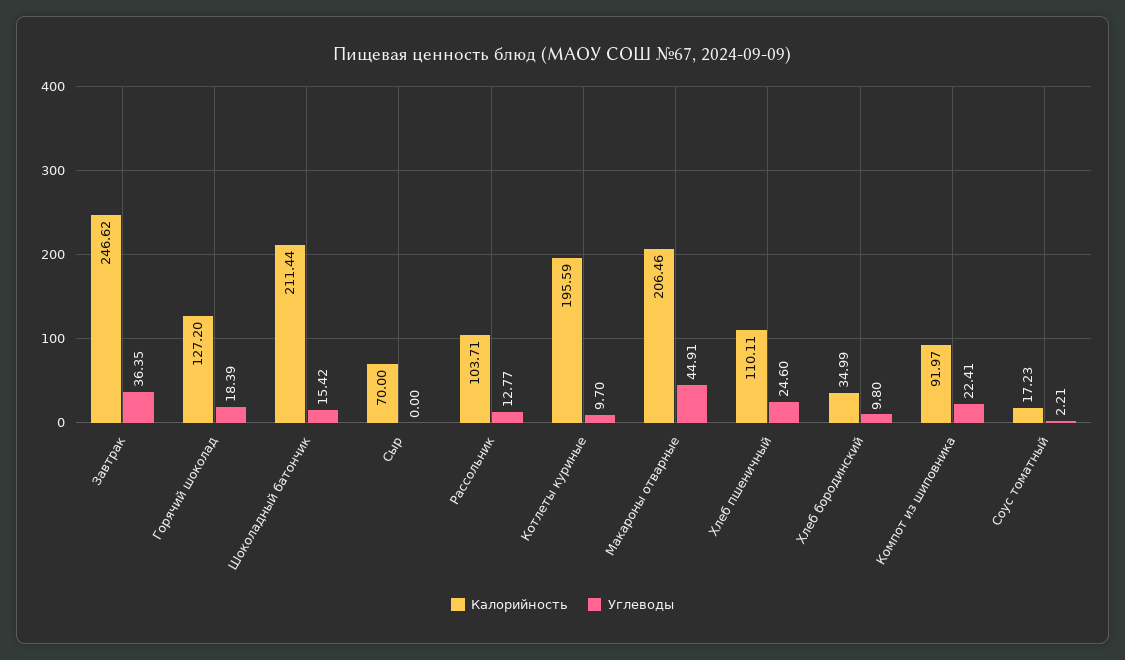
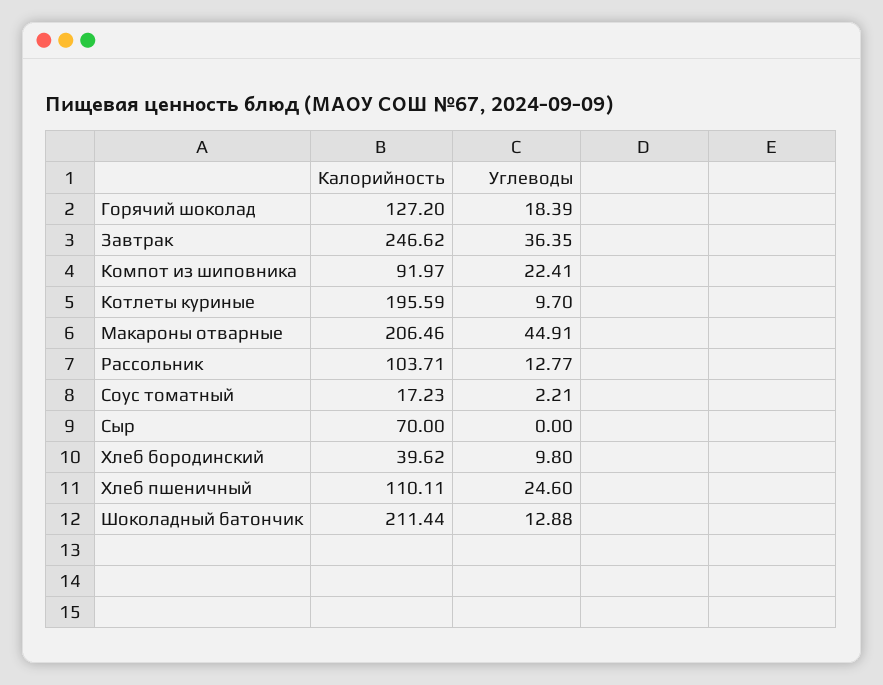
  {
    "Калорийность": {
      "Завтрак": 246.62,
      "Горячий шоколад": 127.2,
      "Шоколадный батончик": 211.44,
      "Сыр": 70,
      "Рассольник": 103.71,
      "Котлеты куриные": 195.59,
      "Макароны отварные": 206.46,
      "Хлеб пшеничный": 110.11,
-     "Хлеб бородинский": 34.99,
+     "Хлеб бородинский": 39.62,
      "Компот из шиповника": 91.97,
      "Соус томатный": 17.23
    },
    "Углеводы": {
      "Завтрак": 36.35,
      "Горячий шоколад": 18.39,
-     "Шоколадный батончик": 15.42,
+     "Шоколадный батончик": 12.88,
      "Сыр": 0,
      "Рассольник": 12.77,
      "Котлеты куриные": 9.7,
      "Макароны отварные": 44.91,
      "Хлеб пшеничный": 24.6,
      "Хлеб бородинский": 9.8,
      "Компот из шиповника": 22.41,
      "Соус томатный": 2.21
    }
  }

